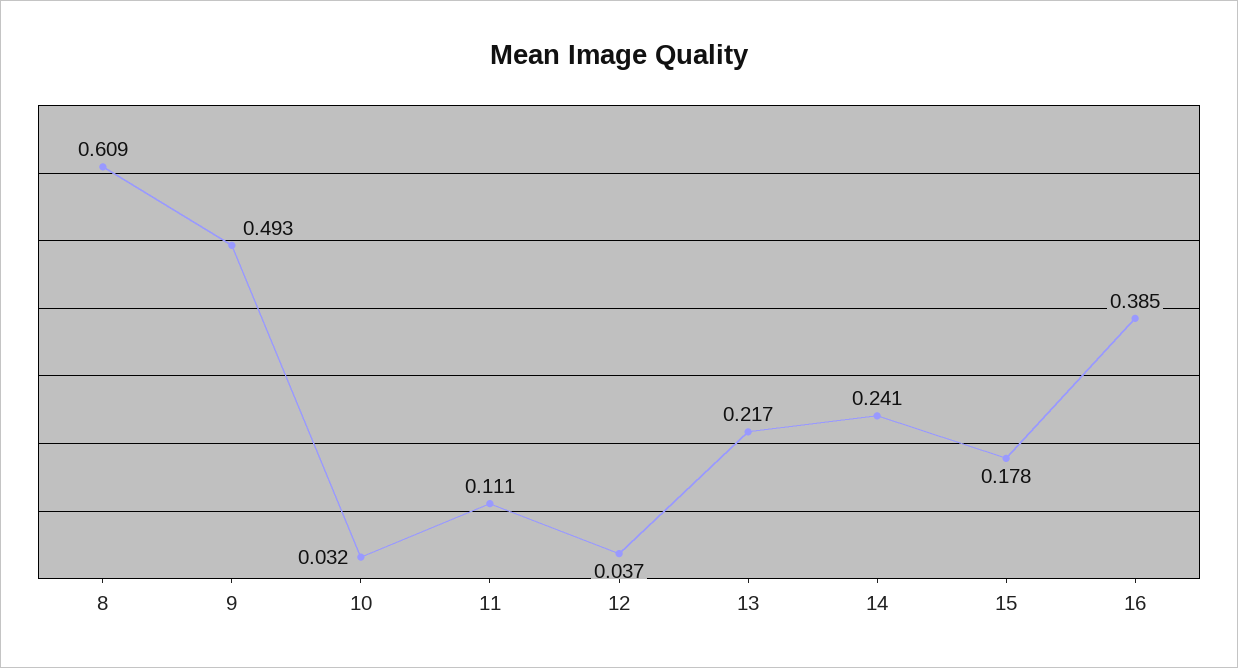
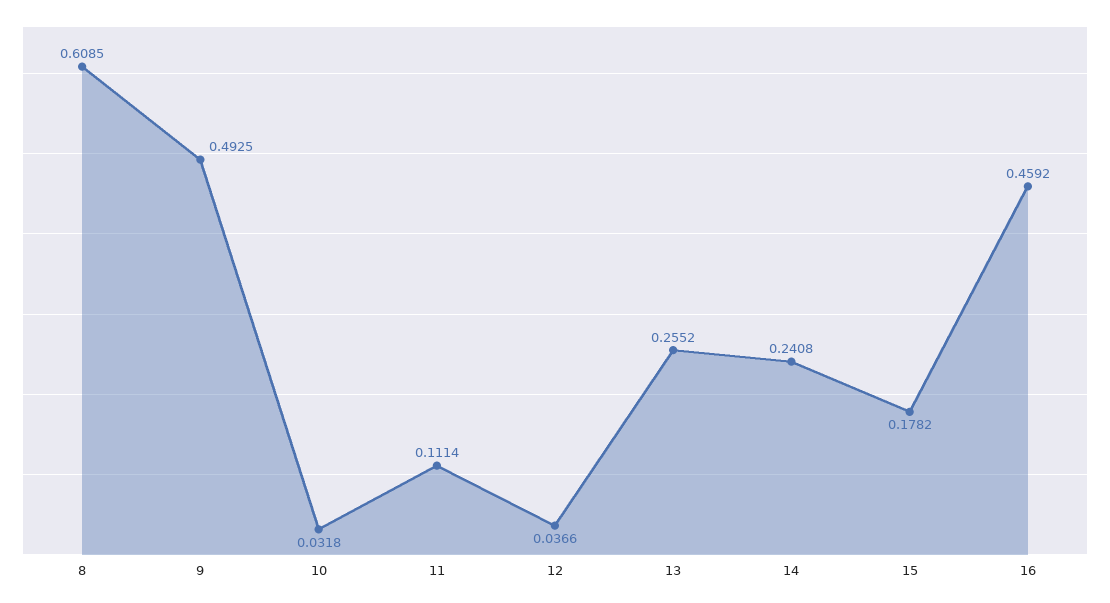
  {
    "8": 0.6085,
    "9": 0.4925,
    "10": 0.0318,
    "11": 0.1114,
    "12": 0.0366,
-   "13": 0.217,
+   "13": 0.2552,
    "14": 0.2408,
    "15": 0.1782,
-   "16": 0.385
+   "16": 0.4592
  }

